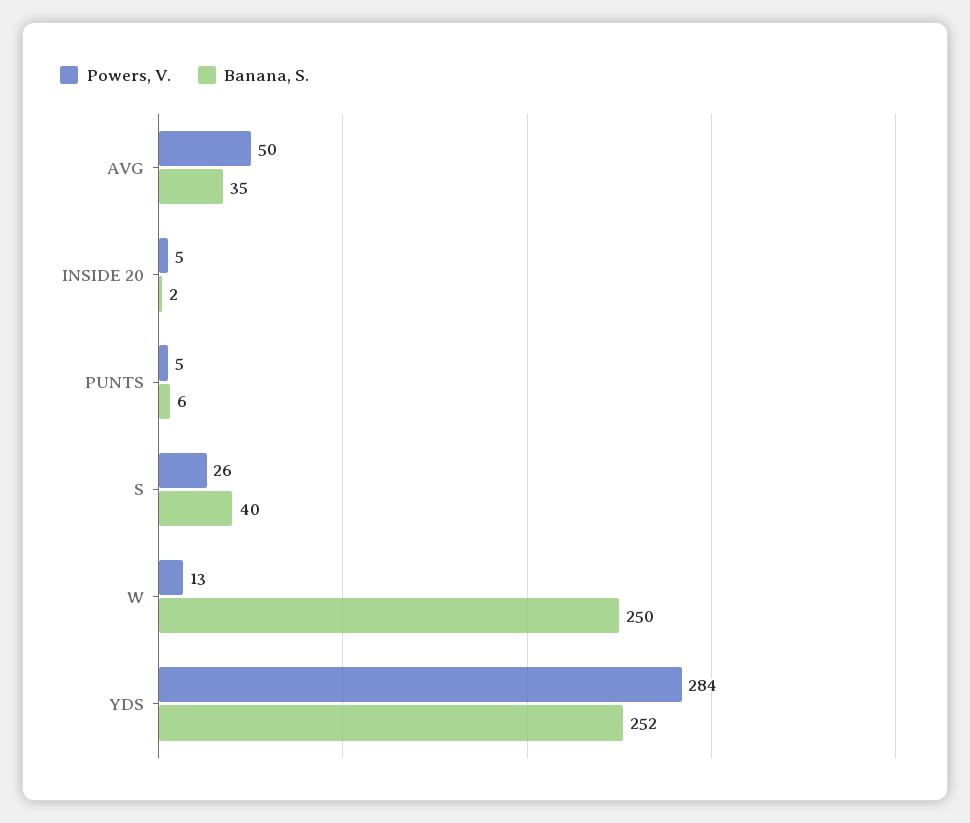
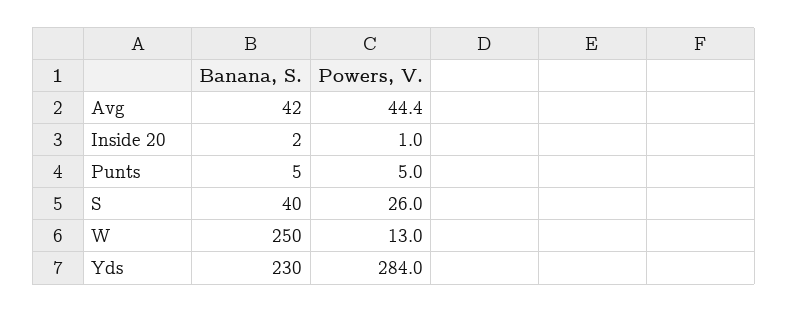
  {
    "Powers, V.": {
-     "AVG": 50,
+     "AVG": 44.4,
-     "INSIDE 20": 5,
+     "INSIDE 20": 1,
      "PUNTS": 5,
      "S": 26,
      "W": 13,
      "YDS": 284
    },
    "Banana, S.": {
-     "AVG": 35,
+     "AVG": 42,
      "INSIDE 20": 2,
-     "PUNTS": 6,
+     "PUNTS": 5,
      "S": 40,
      "W": 250,
-     "YDS": 252
+     "YDS": 230
    }
  }

